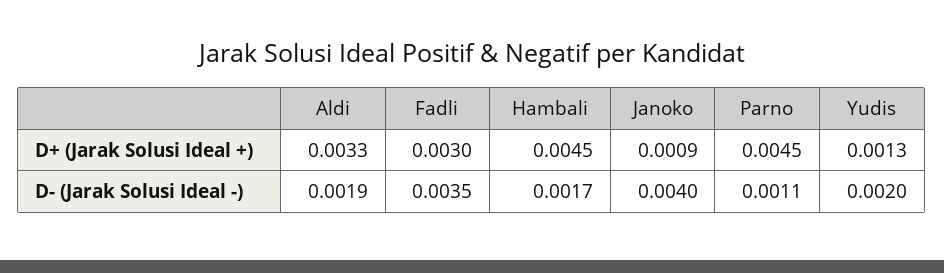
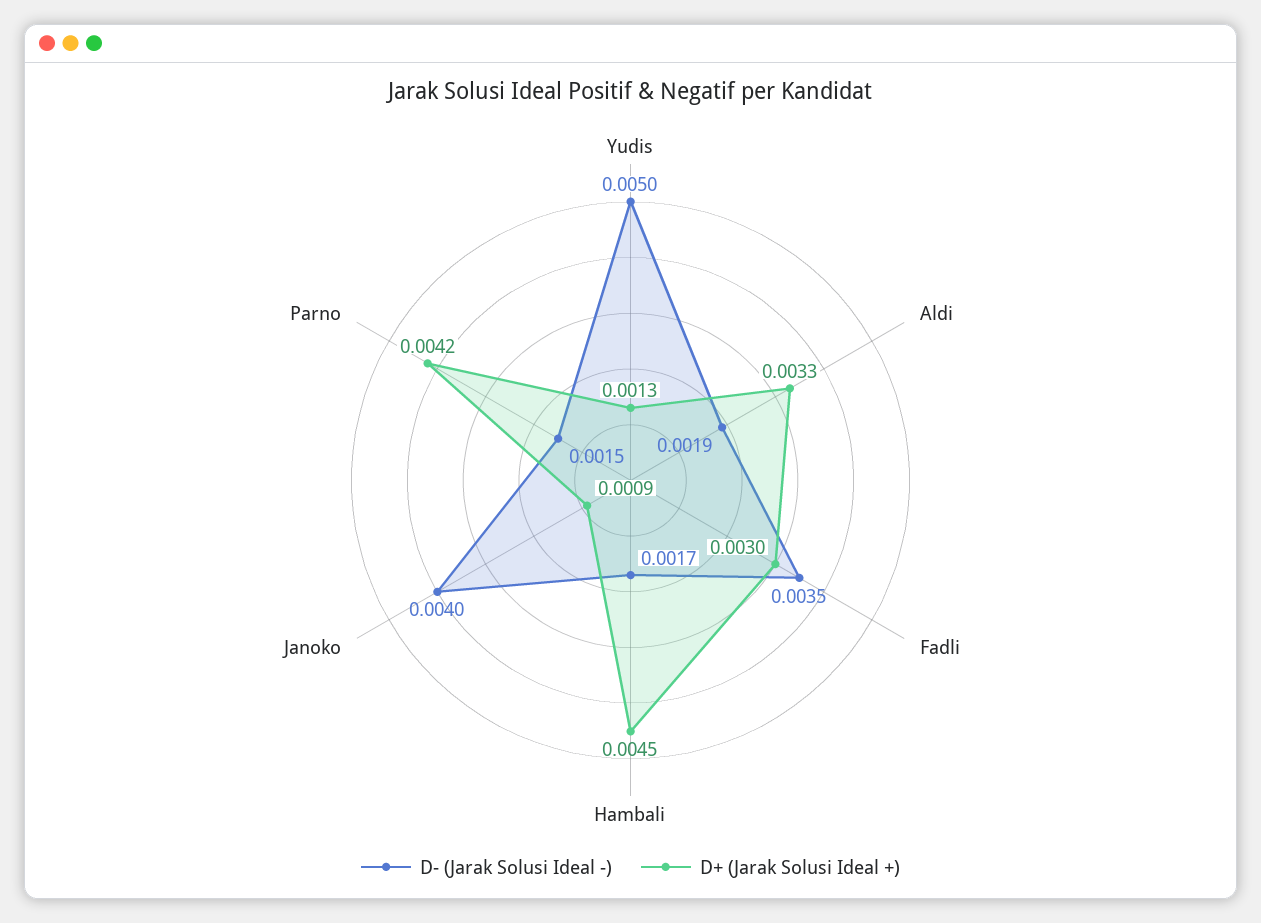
  {
    "D+ (Jarak Solusi Ideal +)": {
      "Aldi": 0.0033,
      "Fadli": 0.003,
      "Hambali": 0.0045,
      "Janoko": 0.0009,
-     "Parno": 0.0045,
+     "Parno": 0.0042,
      "Yudis": 0.0013
    },
    "D- (Jarak Solusi Ideal -)": {
      "Aldi": 0.0019,
      "Fadli": 0.0035,
      "Hambali": 0.0017,
      "Janoko": 0.004,
-     "Parno": 0.0011,
+     "Parno": 0.0015,
-     "Yudis": 0.002
+     "Yudis": 0.005
    }
  }

